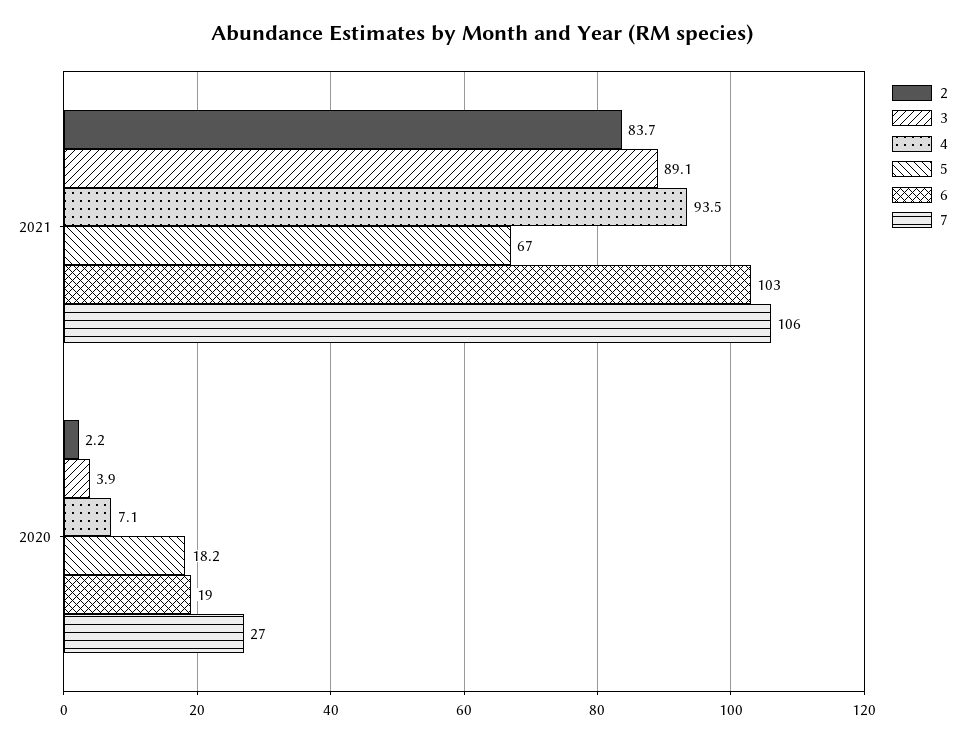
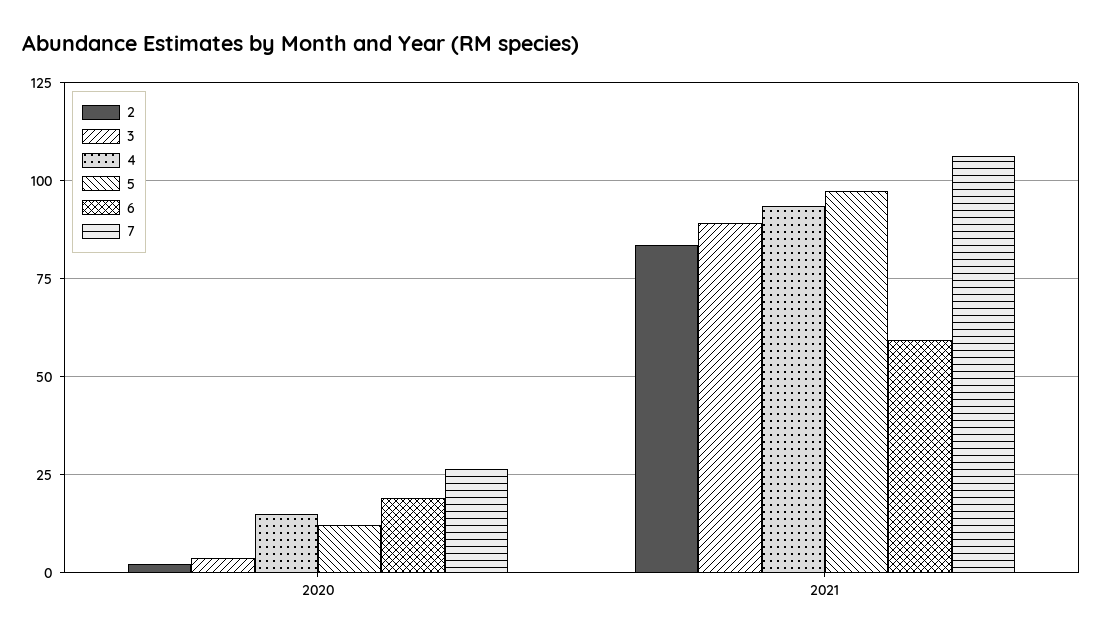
  {
    "2": {
      "2021": 83.7,
      "2020": 2.2
    },
    "3": {
      "2021": 89.1,
      "2020": 3.9
    },
    "4": {
      "2021": 93.5,
-     "2020": 7.1
+     "2020": 15
    },
    "5": {
-     "2021": 67,
+     "2021": 97.5,
-     "2020": 18.2
+     "2020": 12.5
    },
    "6": {
-     "2021": 103,
+     "2021": 60,
      "2020": 19
    },
    "7": {
      "2021": 106,
      "2020": 27
    }
  }

